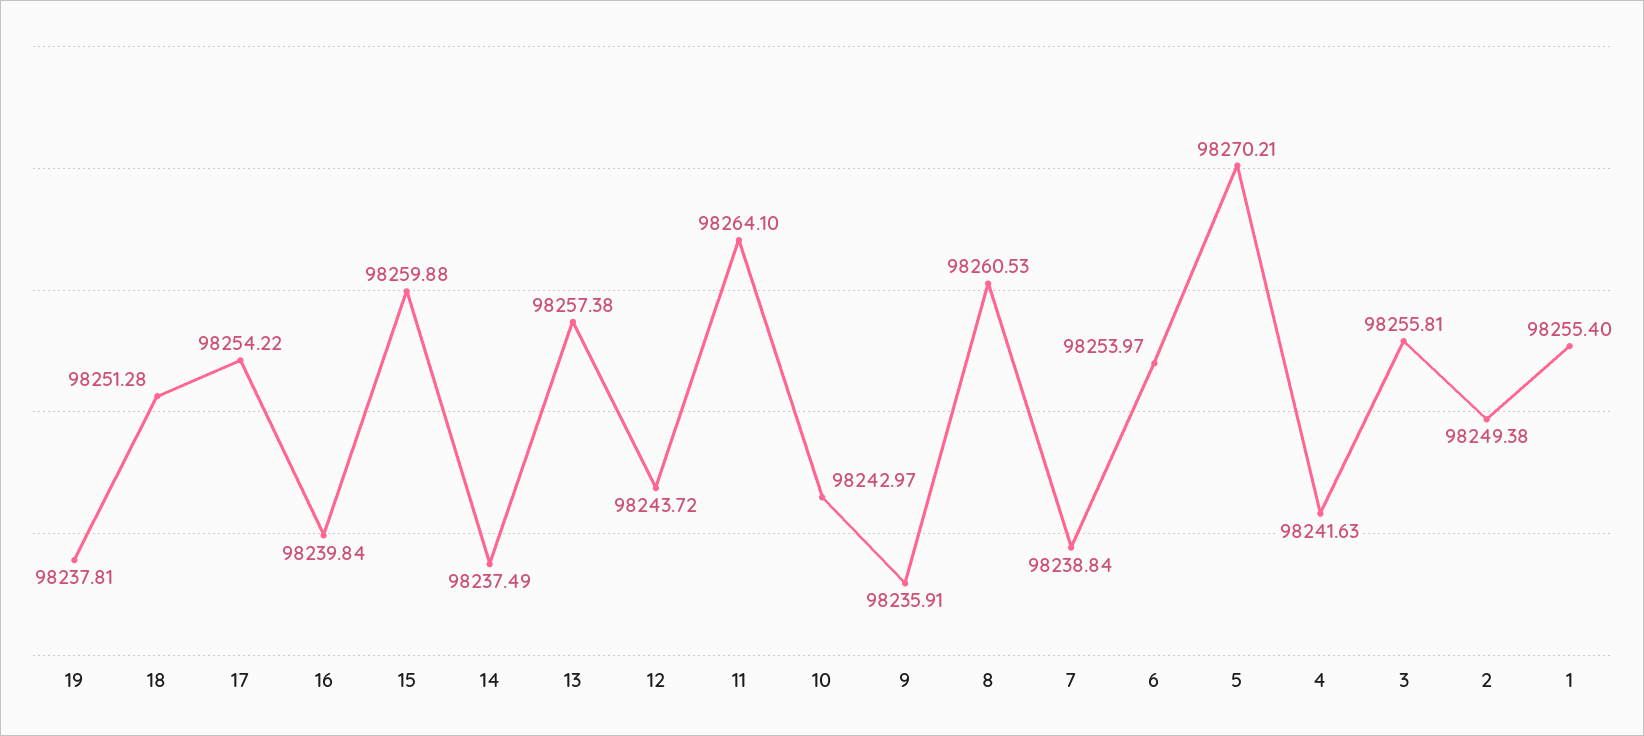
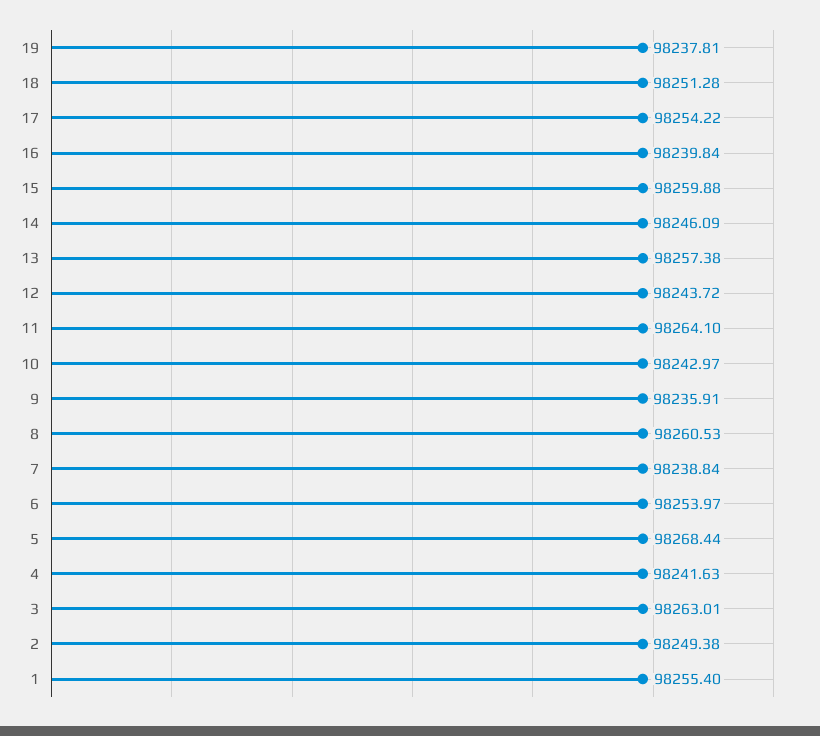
  {
    "19": 98237.81,
    "18": 98251.28,
    "17": 98254.22,
    "16": 98239.84,
    "15": 98259.88,
-   "14": 98237.49,
+   "14": 98246.09,
    "13": 98257.38,
    "12": 98243.72,
    "11": 98264.1,
    "10": 98242.97,
    "9": 98235.91,
    "8": 98260.53,
    "7": 98238.84,
    "6": 98253.97,
-   "5": 98270.21,
+   "5": 98268.44,
    "4": 98241.63,
-   "3": 98255.81,
+   "3": 98263.01,
    "2": 98249.38,
    "1": 98255.4
  }

